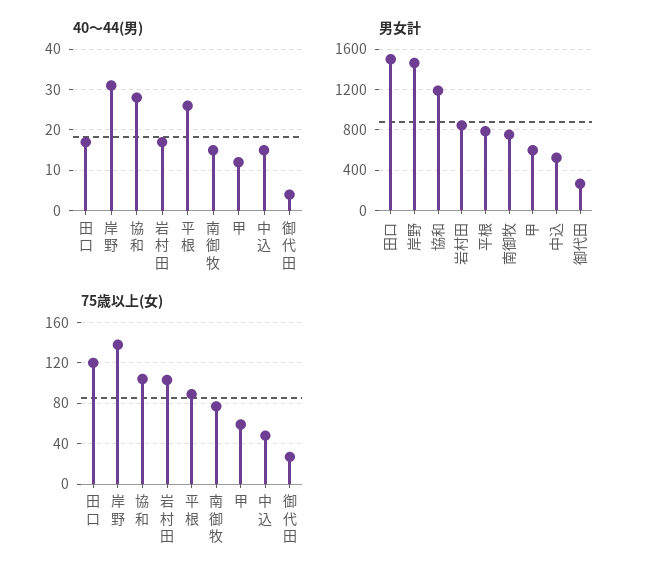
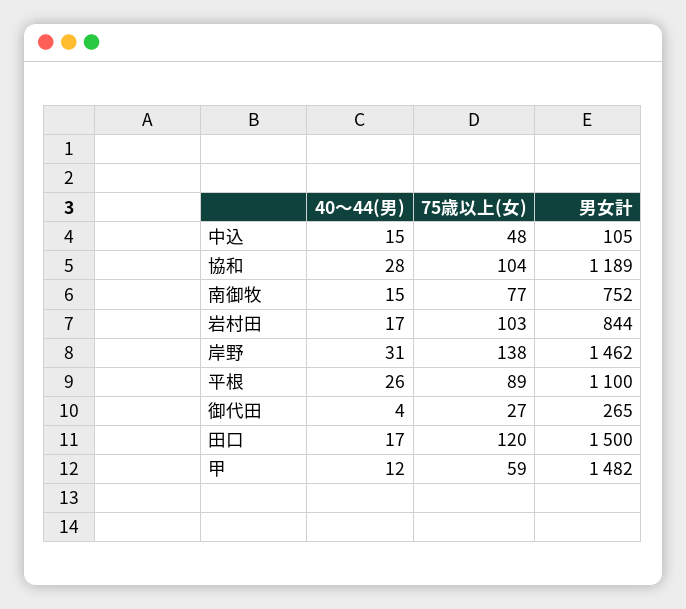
  {
    "40〜44(男)": {
      "田口": 17,
      "岸野": 31,
      "協和": 28,
      "岩村田": 17,
      "平根": 26,
      "南御牧": 15,
      "甲": 12,
      "中込": 15,
      "御代田": 4
    },
    "男女計": {
      "田口": 1500,
      "岸野": 1462,
      "協和": 1189,
      "岩村田": 844,
-     "平根": 800,
+     "平根": 1100,
      "南御牧": 752,
-     "甲": 600,
+     "甲": 1482,
-     "中込": 500,
+     "中込": 105,
      "御代田": 265
    },
    "75歳以上(女)": {
      "田口": 120,
      "岸野": 138,
      "協和": 104,
      "岩村田": 103,
      "平根": 89,
      "南御牧": 77,
      "甲": 59,
      "中込": 48,
      "御代田": 27
    }
  }

